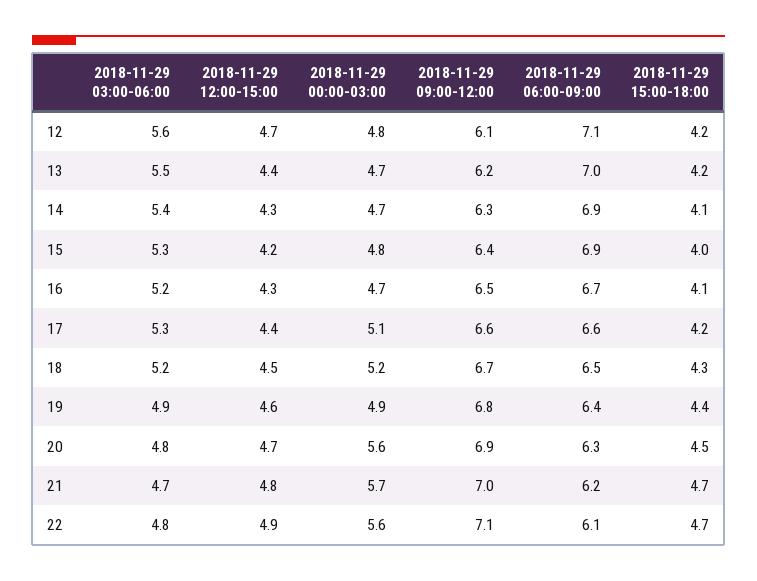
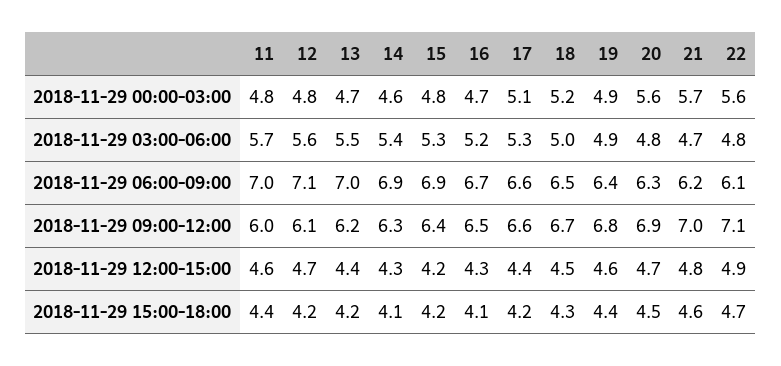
  {
    "2018-11-29 03:00-06:00": {
      "12": 5.6,
      "13": 5.5,
      "14": 5.4,
      "15": 5.3,
      "16": 5.2,
      "17": 5.3,
-     "18": 5.2,
+     "18": 5,
      "19": 4.9,
      "20": 4.8,
      "21": 4.7,
-     "22": 4.8
+     "22": 4.8,
+     "11": 5.7
    },
    "2018-11-29 12:00-15:00": {
      "12": 4.7,
      "13": 4.4,
      "14": 4.3,
      "15": 4.2,
      "16": 4.3,
      "17": 4.4,
      "18": 4.5,
      "19": 4.6,
      "20": 4.7,
      "21": 4.8,
-     "22": 4.9
+     "22": 4.9,
+     "11": 4.6
    },
    "2018-11-29 00:00-03:00": {
      "12": 4.8,
      "13": 4.7,
-     "14": 4.7,
+     "14": 4.6,
      "15": 4.8,
      "16": 4.7,
      "17": 5.1,
      "18": 5.2,
      "19": 4.9,
      "20": 5.6,
      "21": 5.7,
-     "22": 5.6
+     "22": 5.6,
+     "11": 4.8
    },
    "2018-11-29 09:00-12:00": {
      "12": 6.1,
      "13": 6.2,
      "14": 6.3,
      "15": 6.4,
      "16": 6.5,
      "17": 6.6,
      "18": 6.7,
      "19": 6.8,
      "20": 6.9,
      "21": 7,
-     "22": 7.1
+     "22": 7.1,
+     "11": 6
    },
    "2018-11-29 06:00-09:00": {
      "12": 7.1,
      "13": 7,
      "14": 6.9,
      "15": 6.9,
      "16": 6.7,
      "17": 6.6,
      "18": 6.5,
      "19": 6.4,
      "20": 6.3,
      "21": 6.2,
-     "22": 6.1
+     "22": 6.1,
+     "11": 7
    },
    "2018-11-29 15:00-18:00": {
      "12": 4.2,
      "13": 4.2,
      "14": 4.1,
-     "15": 4,
+     "15": 4.2,
      "16": 4.1,
      "17": 4.2,
      "18": 4.3,
      "19": 4.4,
      "20": 4.5,
-     "21": 4.7,
+     "21": 4.6,
-     "22": 4.7
+     "22": 4.7,
+     "11": 4.4
    }
  }

